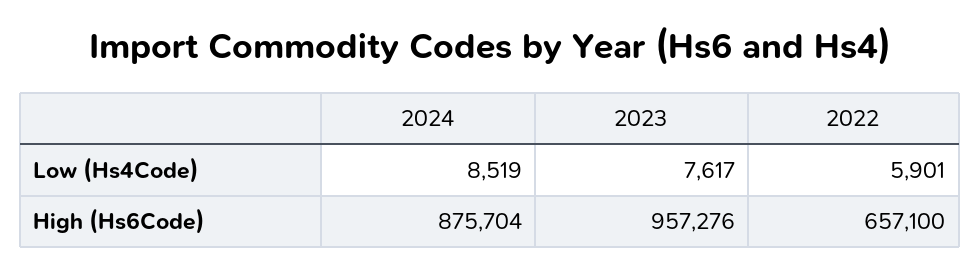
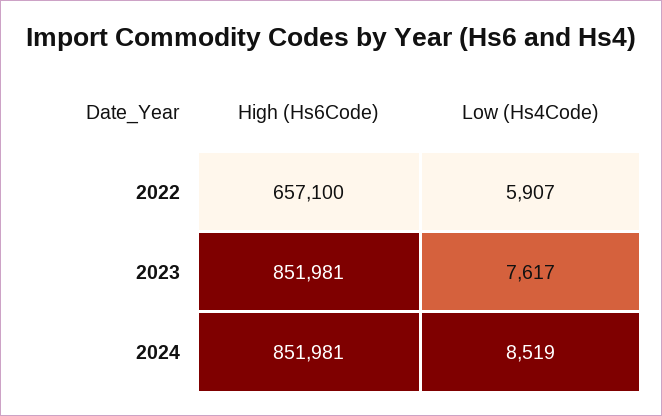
  {
    "2024": {
      "Low (Hs4Code)": 8519,
-     "High (Hs6Code)": 875704
+     "High (Hs6Code)": 851981
    },
    "2023": {
      "Low (Hs4Code)": 7617,
-     "High (Hs6Code)": 957276
+     "High (Hs6Code)": 851981
    },
    "2022": {
-     "Low (Hs4Code)": 5901,
+     "Low (Hs4Code)": 5907,
      "High (Hs6Code)": 657100
    }
  }

